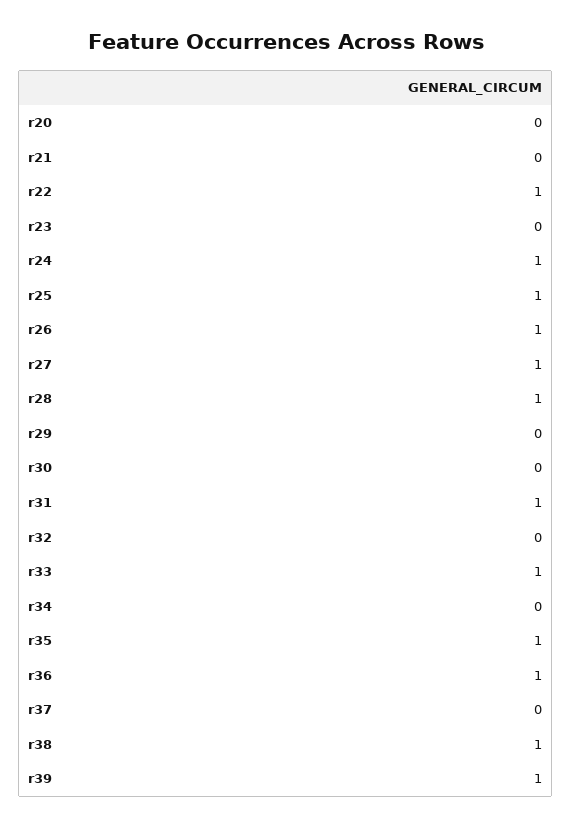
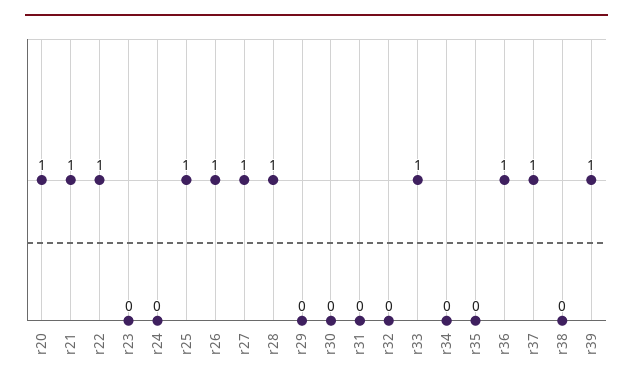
  {
-   "r20": 0,
+   "r20": 1,
-   "r21": 0,
+   "r21": 1,
    "r22": 1,
    "r23": 0,
-   "r24": 1,
+   "r24": 0,
    "r25": 1,
    "r26": 1,
    "r27": 1,
    "r28": 1,
    "r29": 0,
    "r30": 0,
-   "r31": 1,
+   "r31": 0,
    "r32": 0,
    "r33": 1,
    "r34": 0,
-   "r35": 1,
+   "r35": 0,
    "r36": 1,
-   "r37": 0,
+   "r37": 1,
-   "r38": 1,
+   "r38": 0,
    "r39": 1
  }

